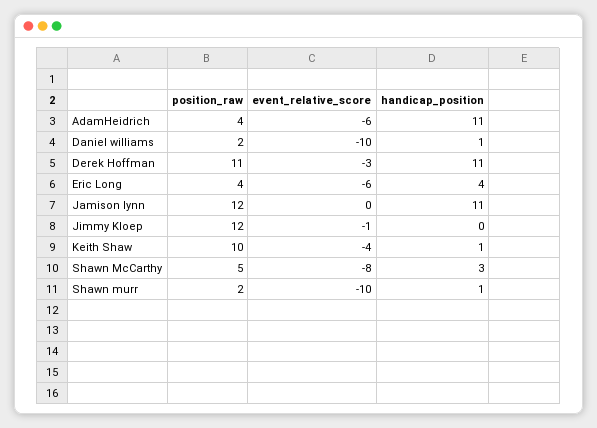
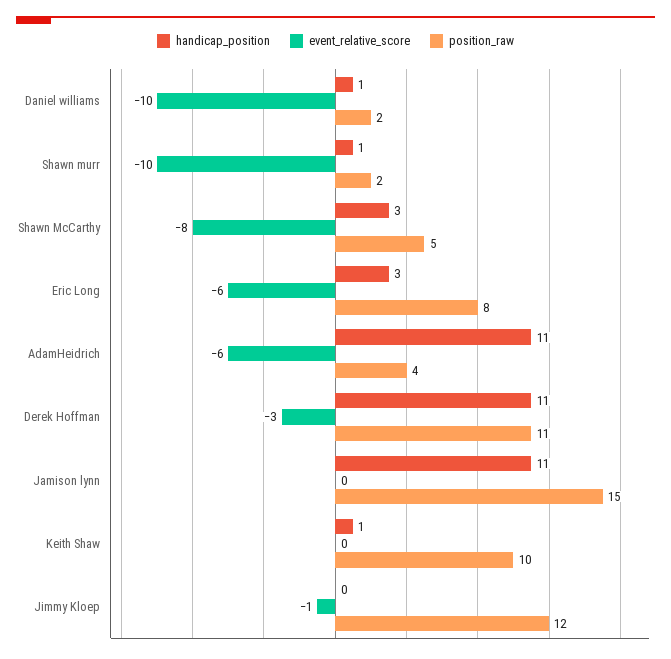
  {
    "position_raw": {
      "AdamHeidrich": 4,
      "Daniel williams": 2,
      "Derek Hoffman": 11,
-     "Eric Long": 4,
+     "Eric Long": 8,
-     "Jamison lynn": 12,
+     "Jamison lynn": 15,
      "Jimmy Kloep": 12,
      "Keith Shaw": 10,
      "Shawn McCarthy": 5,
      "Shawn murr": 2
    },
    "event_relative_score": {
      "AdamHeidrich": -6,
      "Daniel williams": -10,
      "Derek Hoffman": -3,
      "Eric Long": -6,
      "Jamison lynn": 0,
      "Jimmy Kloep": -1,
-     "Keith Shaw": -4,
+     "Keith Shaw": 0,
      "Shawn McCarthy": -8,
      "Shawn murr": -10
    },
    "handicap_position": {
      "AdamHeidrich": 11,
      "Daniel williams": 1,
      "Derek Hoffman": 11,
-     "Eric Long": 4,
+     "Eric Long": 3,
      "Jamison lynn": 11,
      "Jimmy Kloep": 0,
      "Keith Shaw": 1,
      "Shawn McCarthy": 3,
      "Shawn murr": 1
    }
  }

